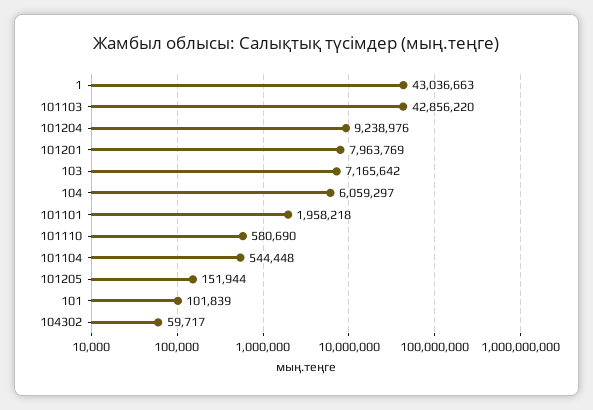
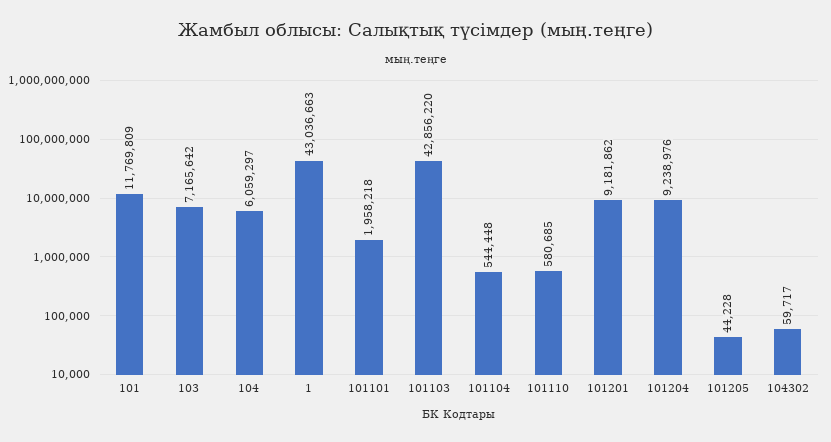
  {
    "1": 43036663,
    "101103": 42856220,
    "101204": 9238976,
-   "101201": 7963769,
+   "101201": 9181862,
    "103": 7165642,
    "104": 6059297,
    "101101": 1958218,
-   "101110": 580690,
+   "101110": 580685,
    "101104": 544448,
-   "101205": 151944,
+   "101205": 44228,
-   "101": 101839,
+   "101": 11769809,
    "104302": 59717
  }

